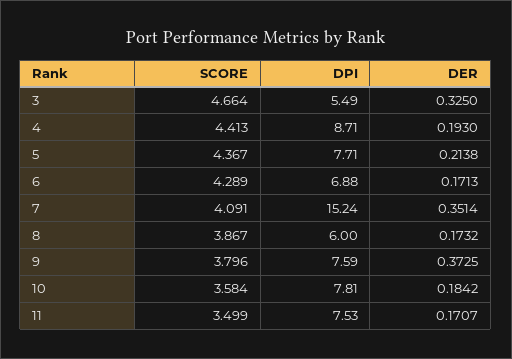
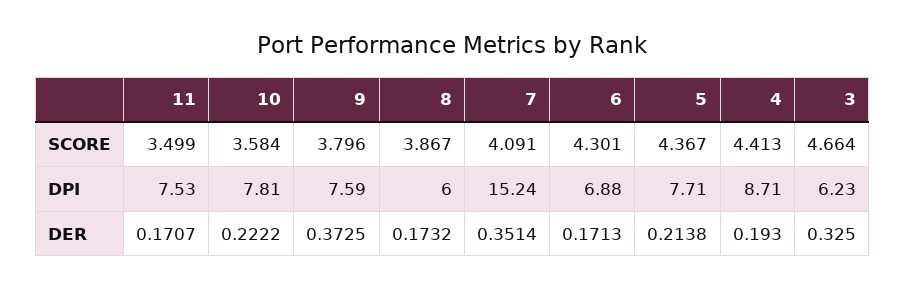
  {
    "SCORE": {
      "3": 4.664,
      "4": 4.413,
      "5": 4.367,
-     "6": 4.289,
+     "6": 4.301,
      "7": 4.091,
      "8": 3.867,
      "9": 3.796,
      "10": 3.584,
      "11": 3.499
    },
    "DPI": {
-     "3": 5.49,
+     "3": 6.23,
      "4": 8.71,
      "5": 7.71,
      "6": 6.88,
      "7": 15.24,
      "8": 6,
      "9": 7.59,
      "10": 7.81,
      "11": 7.53
    },
    "DER": {
      "3": 0.325,
      "4": 0.193,
      "5": 0.2138,
      "6": 0.1713,
      "7": 0.3514,
      "8": 0.1732,
      "9": 0.3725,
-     "10": 0.1842,
+     "10": 0.2222,
      "11": 0.1707
    }
  }

